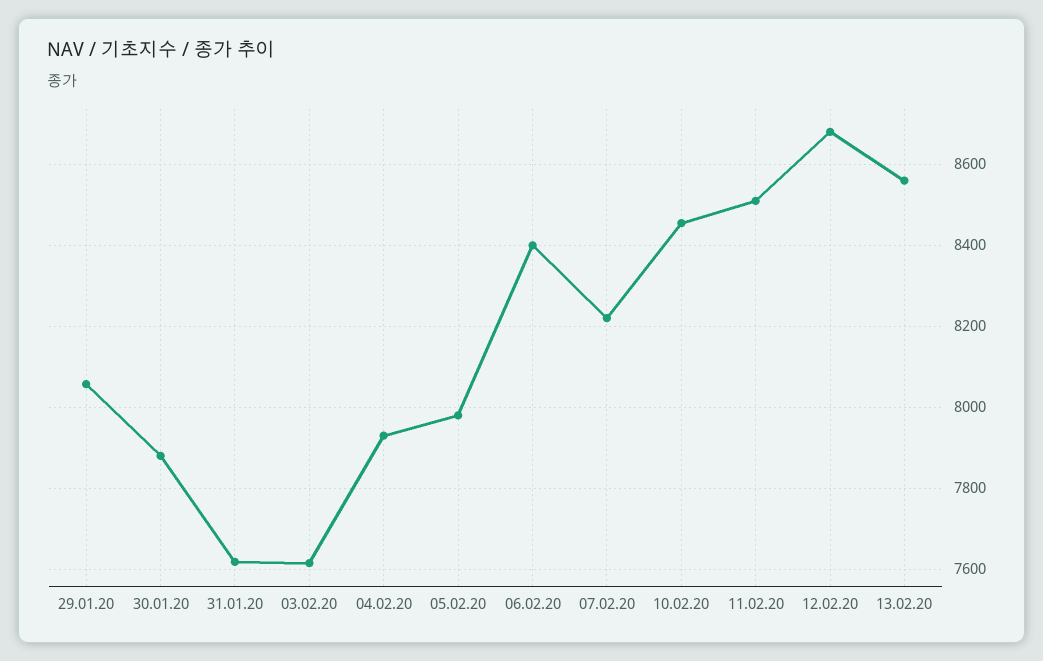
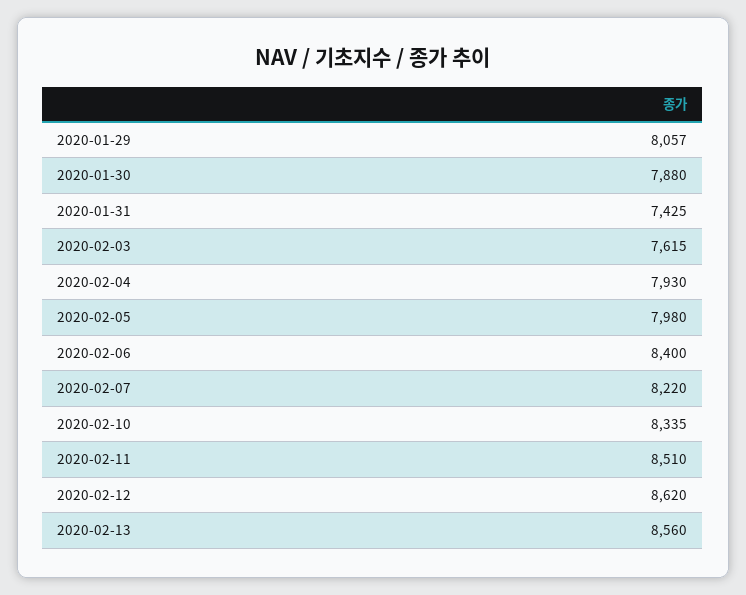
  {
    "29.01.20": 8057,
    "30.01.20": 7880,
-   "31.01.20": 7620,
+   "31.01.20": 7425,
    "03.02.20": 7615,
    "04.02.20": 7930,
    "05.02.20": 7980,
    "06.02.20": 8400,
    "07.02.20": 8220,
-   "10.02.20": 8460,
+   "10.02.20": 8335,
    "11.02.20": 8510,
-   "12.02.20": 8680,
+   "12.02.20": 8620,
    "13.02.20": 8560
  }

